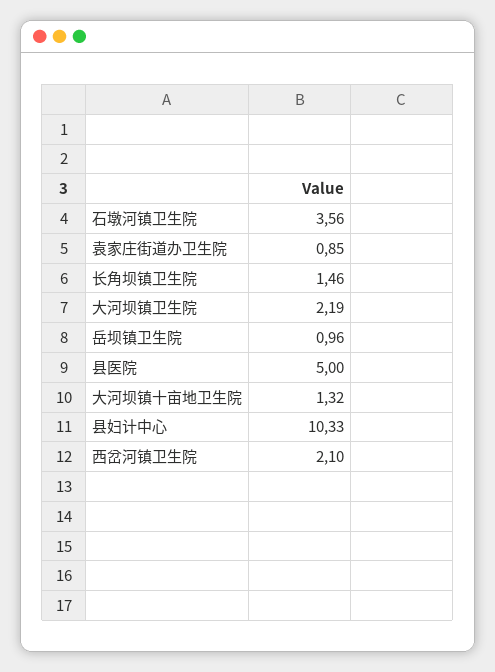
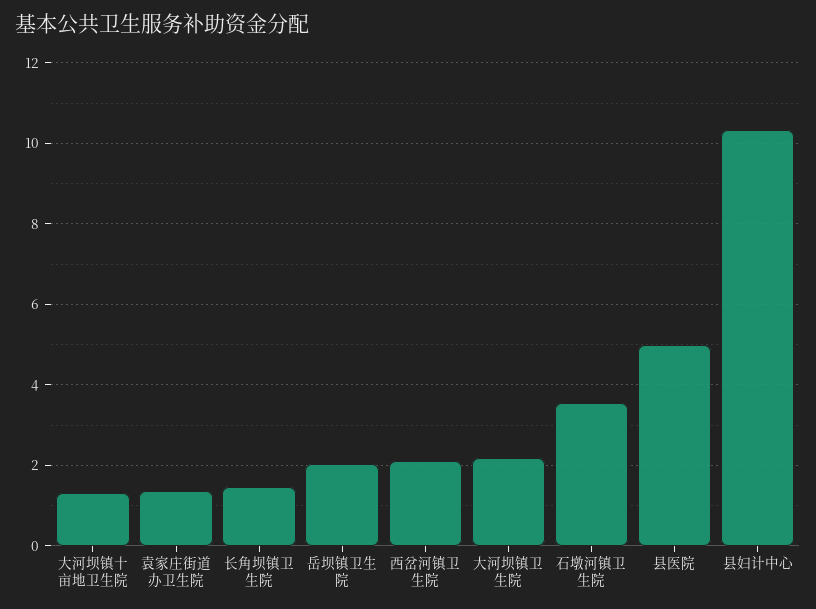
  {
    "石墩河镇卫生院": 3.56,
-   "袁家庄街道办卫生院": 0.85,
+   "袁家庄街道办卫生院": 1.4,
    "长角坝镇卫生院": 1.46,
    "大河坝镇卫生院": 2.19,
-   "岳坝镇卫生院": 0.96,
+   "岳坝镇卫生院": 2,
    "县医院": 5,
    "大河坝镇十亩地卫生院": 1.32,
    "县妇计中心": 10.33,
    "西岔河镇卫生院": 2.1
  }

